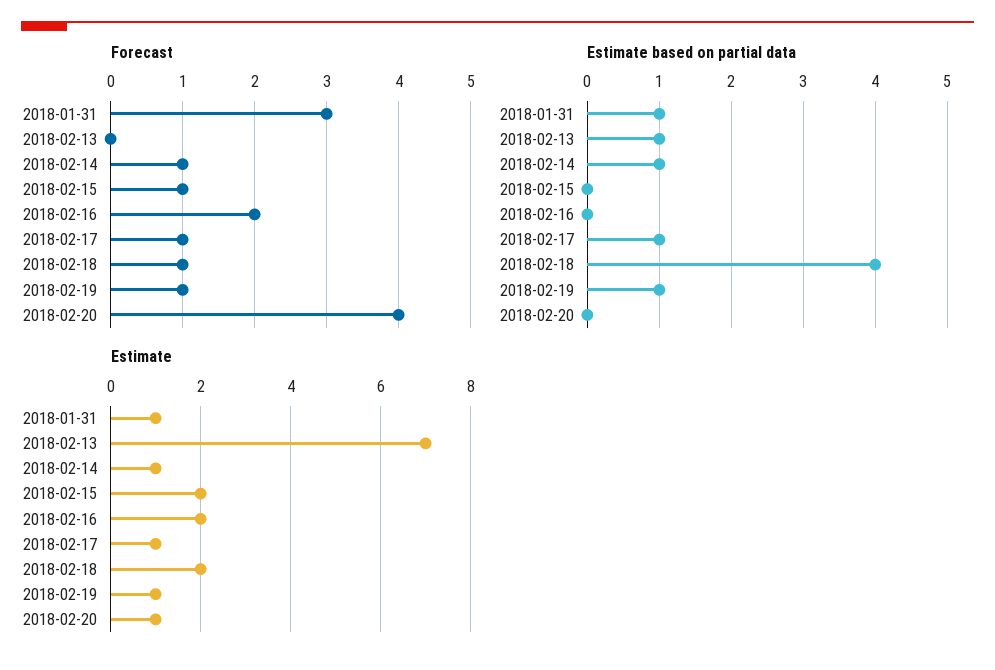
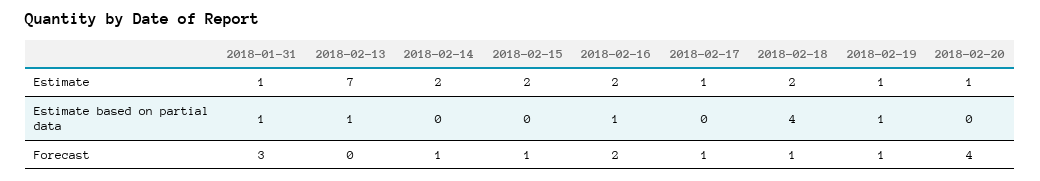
  {
    "Forecast": {
      "2018-01-31": 3,
      "2018-02-13": 0,
      "2018-02-14": 1,
      "2018-02-15": 1,
      "2018-02-16": 2,
      "2018-02-17": 1,
      "2018-02-18": 1,
      "2018-02-19": 1,
      "2018-02-20": 4
    },
    "Estimate based on partial data": {
      "2018-01-31": 1,
      "2018-02-13": 1,
-     "2018-02-14": 1,
+     "2018-02-14": 0,
      "2018-02-15": 0,
-     "2018-02-16": 0,
+     "2018-02-16": 1,
-     "2018-02-17": 1,
+     "2018-02-17": 0,
      "2018-02-18": 4,
      "2018-02-19": 1,
      "2018-02-20": 0
    },
    "Estimate": {
      "2018-01-31": 1,
      "2018-02-13": 7,
-     "2018-02-14": 1,
+     "2018-02-14": 2,
      "2018-02-15": 2,
      "2018-02-16": 2,
      "2018-02-17": 1,
      "2018-02-18": 2,
      "2018-02-19": 1,
      "2018-02-20": 1
    }
  }

